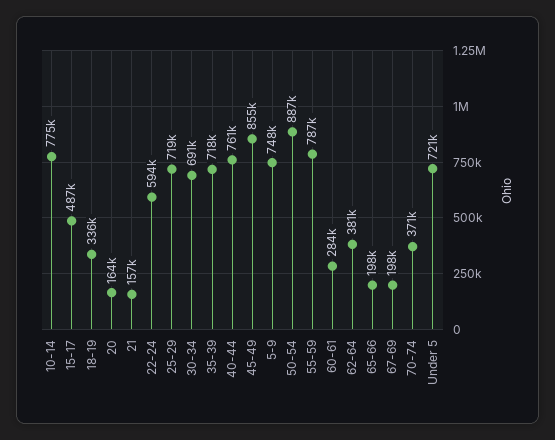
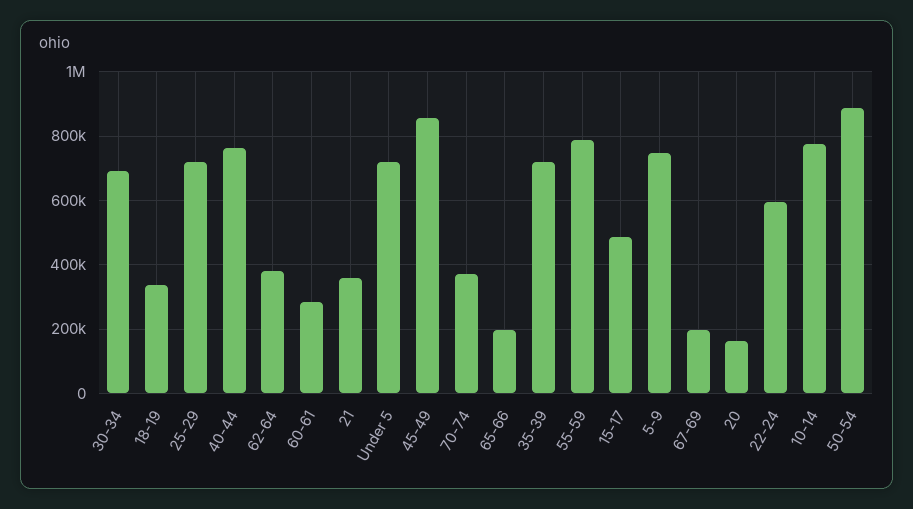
  {
    "10-14": 775000,
    "15-17": 487000,
    "18-19": 336000,
    "20": 164000,
-   "21": 157000,
+   "21": 360000,
    "22-24": 594000,
    "25-29": 719000,
    "30-34": 691000,
    "35-39": 718000,
    "40-44": 761000,
    "45-49": 855000,
    "5-9": 748000,
    "50-54": 887000,
    "55-59": 787000,
    "60-61": 284000,
    "62-64": 381000,
    "65-66": 198000,
    "67-69": 198000,
    "70-74": 371000,
    "Under 5": 721000
  }

